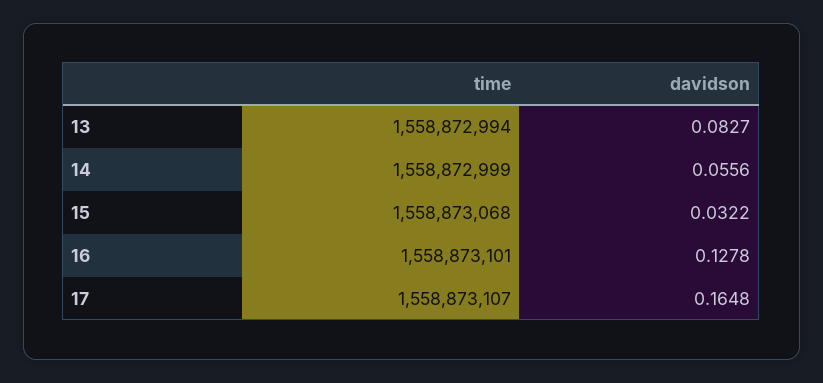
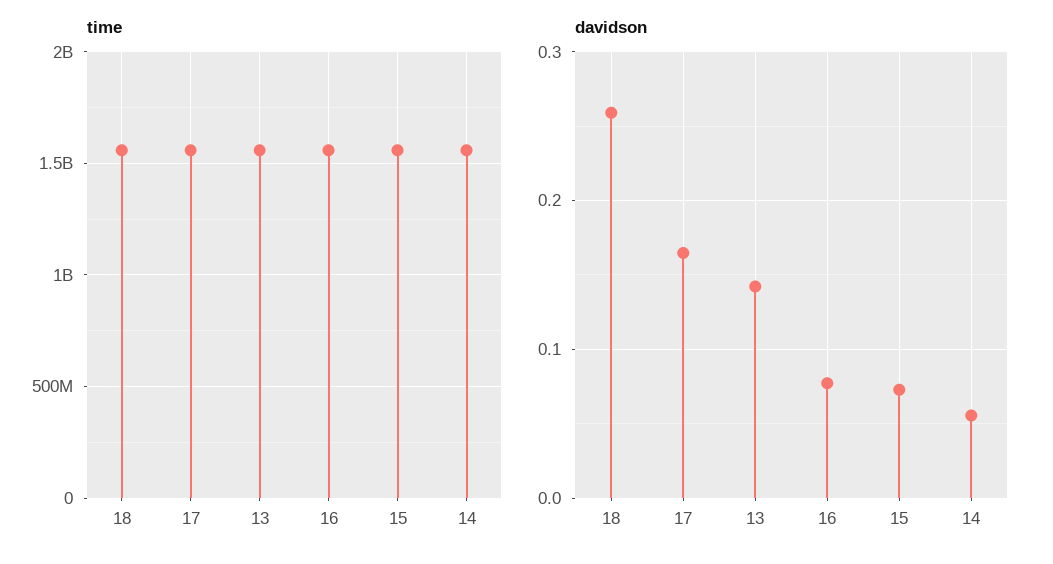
  {
    "time": {
      "13": 1558872994,
      "14": 1558872999,
      "15": 1558873068,
      "16": 1558873101,
-     "17": 1558873107
+     "17": 1558873107,
+     "18": 1550000000
    },
    "davidson": {
-     "13": 0.0827,
+     "13": 0.14,
      "14": 0.0556,
-     "15": 0.0322,
+     "15": 0.07,
-     "16": 0.1278,
+     "16": 0.08,
-     "17": 0.1648
+     "17": 0.1648,
+     "18": 0.26
    }
  }

